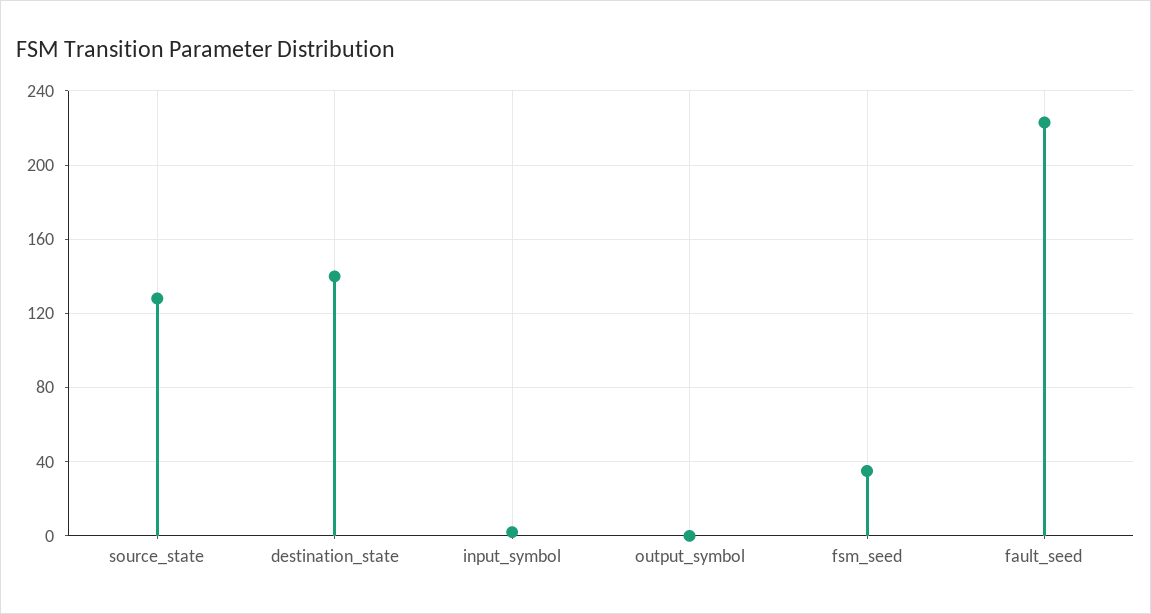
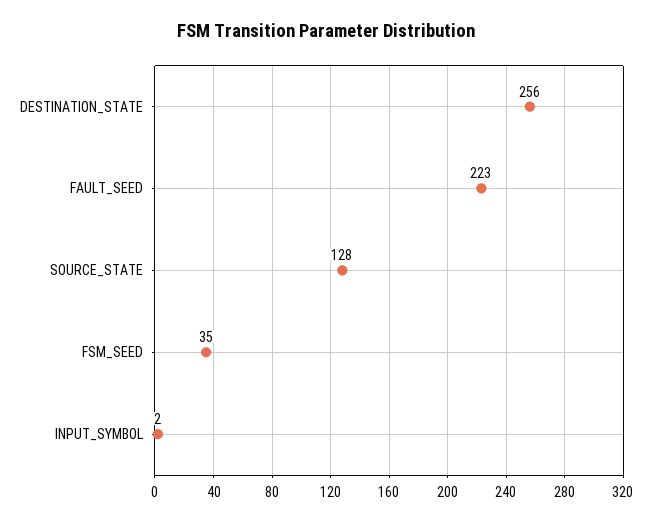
  {
    "source_state": 128,
-   "destination_state": 140,
+   "destination_state": 256,
    "input_symbol": 2,
-   "output_symbol": 0,
    "fsm_seed": 35,
    "fault_seed": 223
  }

